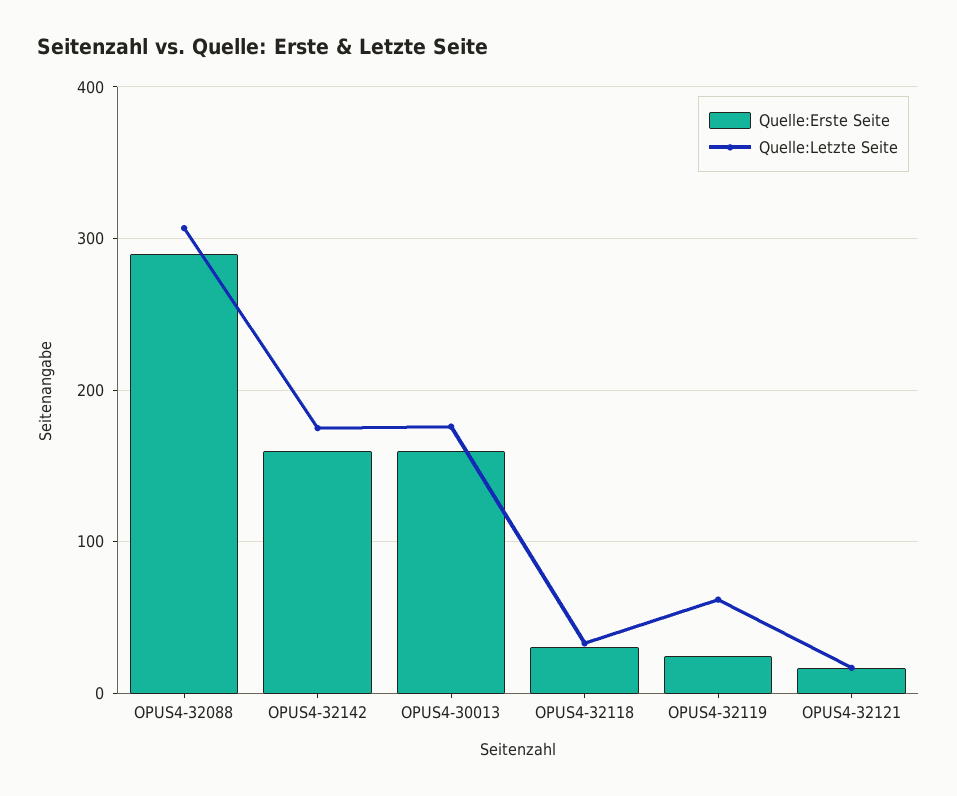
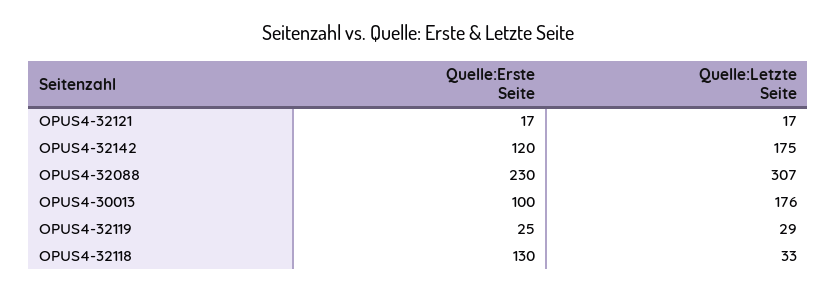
  {
    "Quelle:Erste Seite": {
-     "OPUS4-32088": 290,
+     "OPUS4-32088": 230,
-     "OPUS4-32142": 160,
+     "OPUS4-32142": 120,
-     "OPUS4-30013": 160,
+     "OPUS4-30013": 100,
-     "OPUS4-32118": 30,
+     "OPUS4-32118": 130,
      "OPUS4-32119": 25,
      "OPUS4-32121": 17
    },
    "Quelle:Letzte Seite": {
      "OPUS4-32088": 307,
      "OPUS4-32142": 175,
      "OPUS4-30013": 176,
      "OPUS4-32118": 33,
-     "OPUS4-32119": 60,
+     "OPUS4-32119": 29,
      "OPUS4-32121": 17
    }
  }

